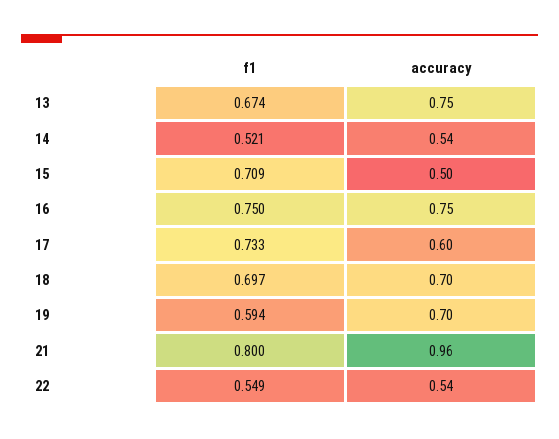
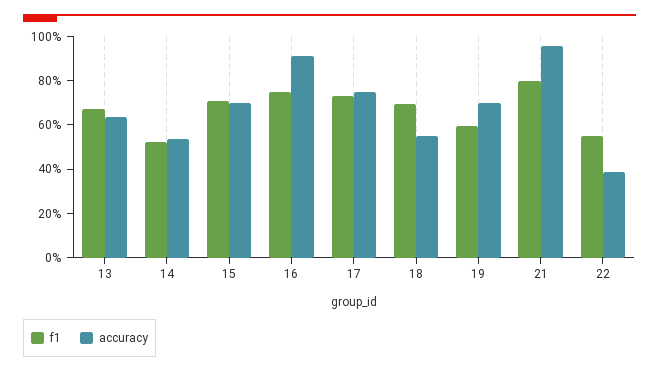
  {
    "f1": {
      "13": 0.674,
      "14": 0.521,
      "15": 0.709,
      "16": 0.75,
      "17": 0.733,
      "18": 0.697,
      "19": 0.594,
      "21": 0.8,
      "22": 0.549
    },
    "accuracy": {
-     "13": 0.75,
+     "13": 0.65,
      "14": 0.54,
-     "15": 0.5,
+     "15": 0.7,
-     "16": 0.75,
+     "16": 0.9,
-     "17": 0.6,
+     "17": 0.75,
-     "18": 0.7,
+     "18": 0.55,
      "19": 0.7,
      "21": 0.96,
-     "22": 0.54
+     "22": 0.4
    }
  }

